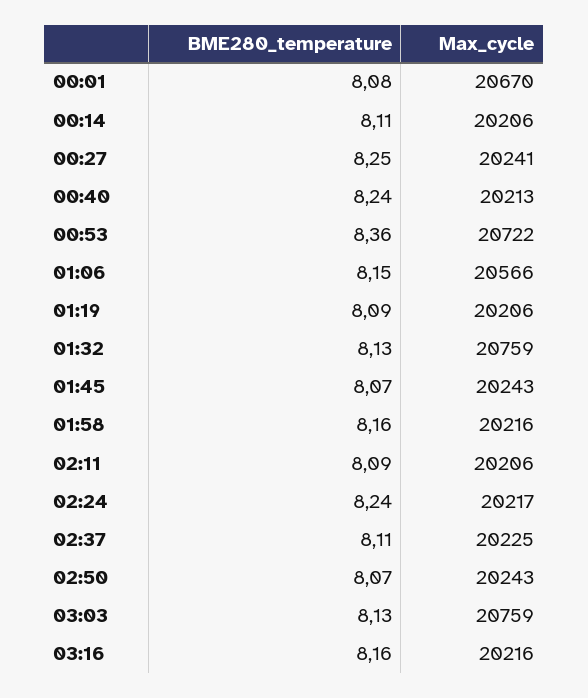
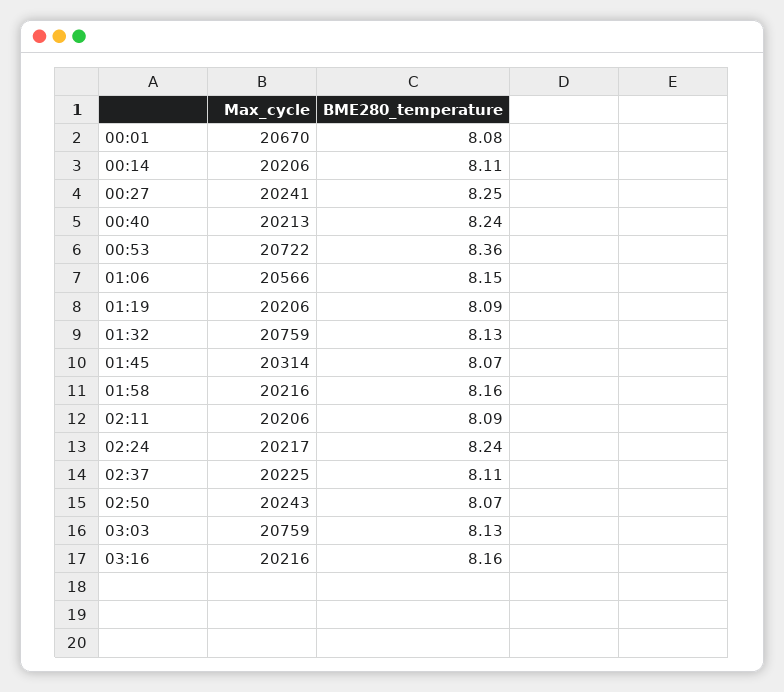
  {
    "BME280_temperature": {
      "00:01": 8.08,
      "00:14": 8.11,
      "00:27": 8.25,
      "00:40": 8.24,
      "00:53": 8.36,
      "01:06": 8.15,
      "01:19": 8.09,
      "01:32": 8.13,
      "01:45": 8.07,
      "01:58": 8.16,
      "02:11": 8.09,
      "02:24": 8.24,
      "02:37": 8.11,
      "02:50": 8.07,
      "03:03": 8.13,
      "03:16": 8.16
    },
    "Max_cycle": {
      "00:01": 20670,
      "00:14": 20206,
      "00:27": 20241,
      "00:40": 20213,
      "00:53": 20722,
      "01:06": 20566,
      "01:19": 20206,
      "01:32": 20759,
-     "01:45": 20243,
+     "01:45": 20314,
      "01:58": 20216,
      "02:11": 20206,
      "02:24": 20217,
      "02:37": 20225,
      "02:50": 20243,
      "03:03": 20759,
      "03:16": 20216
    }
  }

